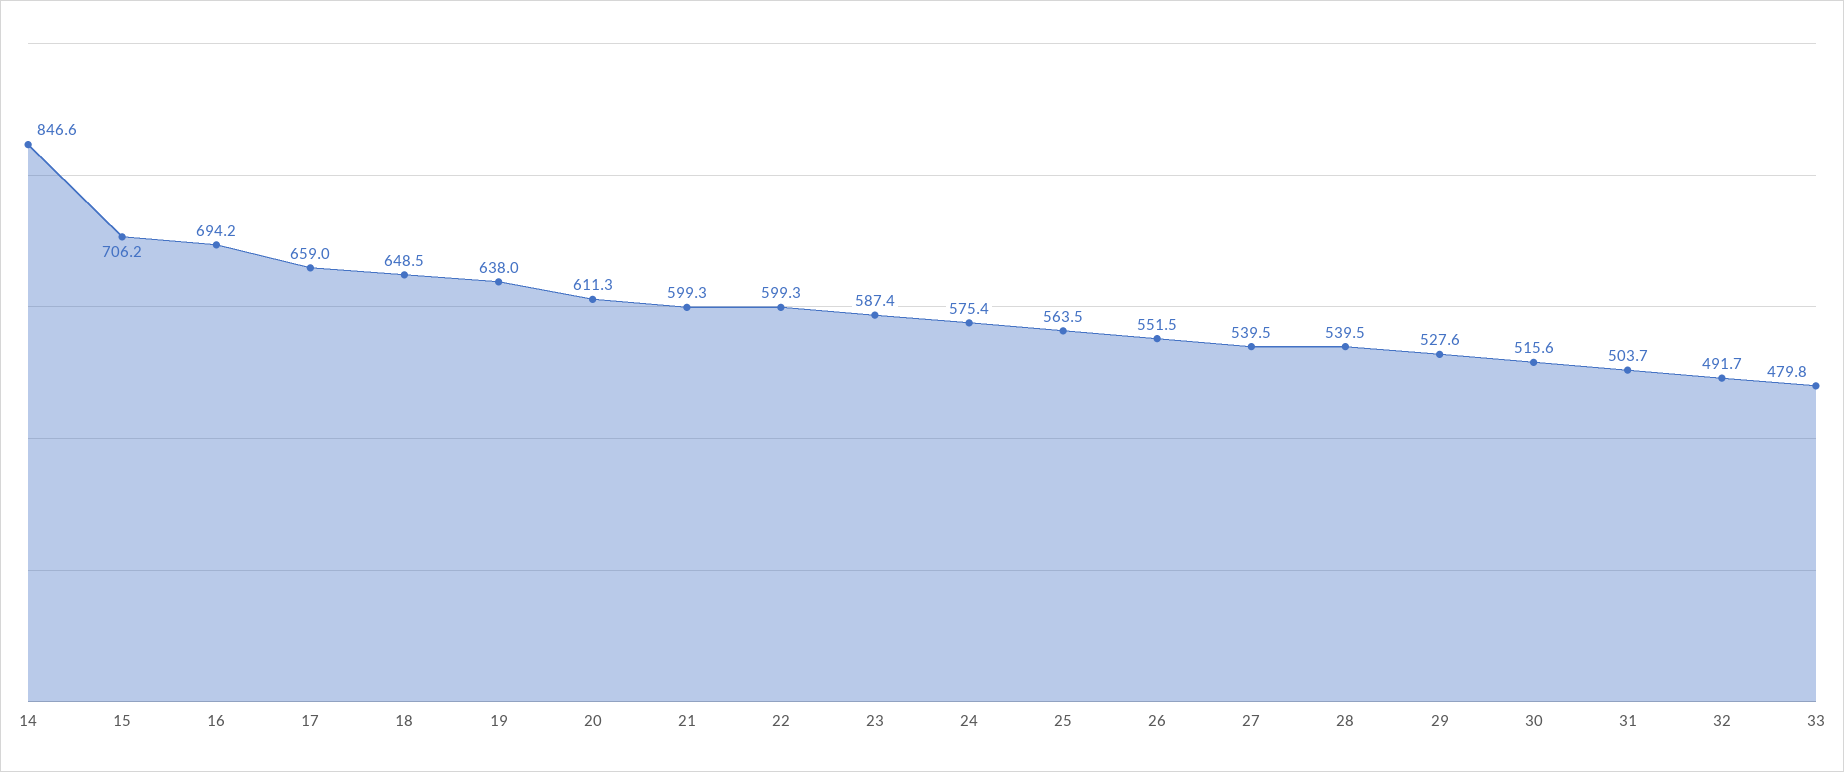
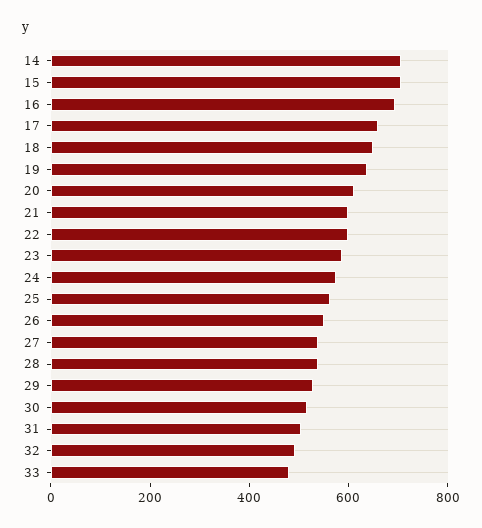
  {
-   "14": 846.6,
+   "14": 700,
    "15": 706.2,
    "16": 694.2,
    "17": 659,
    "18": 648.5,
    "19": 638,
    "20": 611.3,
    "21": 599.3,
    "22": 599.3,
    "23": 587.4,
    "24": 575.4,
    "25": 563.5,
    "26": 551.5,
    "27": 539.5,
    "28": 539.5,
    "29": 527.6,
    "30": 515.6,
    "31": 503.7,
    "32": 491.7,
    "33": 479.8
  }

